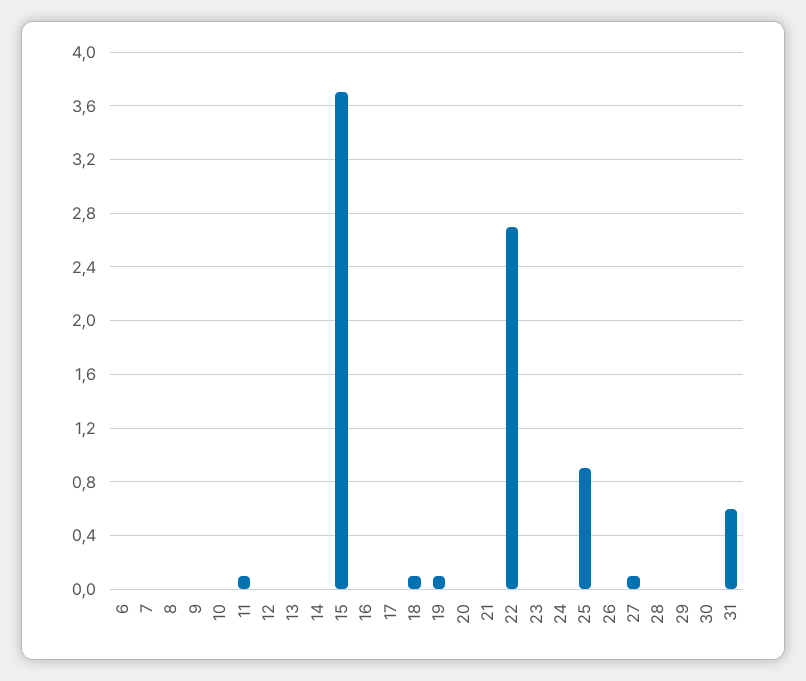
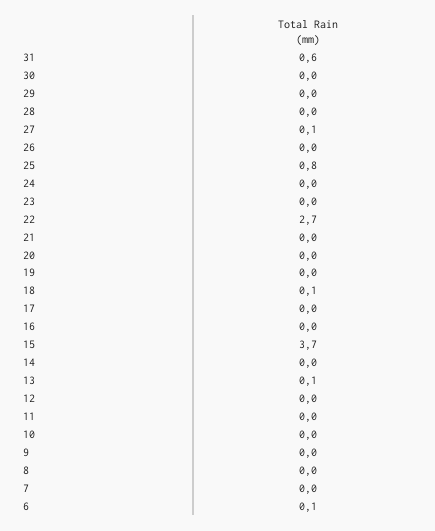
  {
-   "6": 0,
+   "6": 0.1,
    "7": 0,
    "8": 0,
    "9": 0,
    "10": 0,
-   "11": 0.1,
+   "11": 0,
    "12": 0,
-   "13": 0,
+   "13": 0.1,
    "14": 0,
    "15": 3.7,
    "16": 0,
    "17": 0,
    "18": 0.1,
-   "19": 0.1,
+   "19": 0,
    "20": 0,
    "21": 0,
    "22": 2.7,
    "23": 0,
    "24": 0,
-   "25": 0.9,
+   "25": 0.8,
    "26": 0,
    "27": 0.1,
    "28": 0,
    "29": 0,
    "30": 0,
    "31": 0.6
  }

